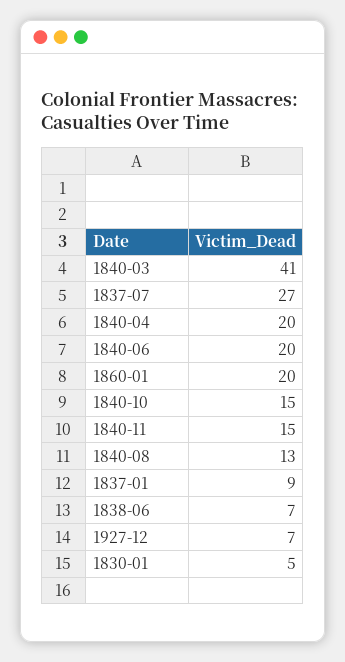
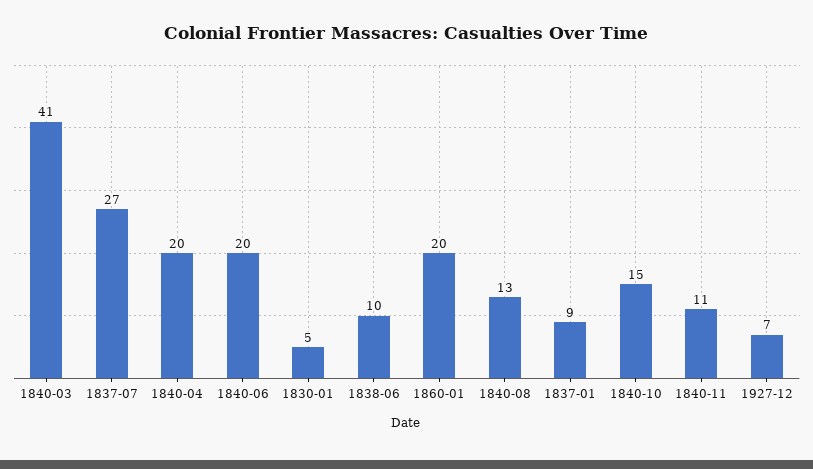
  {
    "1840-03": 41,
    "1837-07": 27,
    "1840-04": 20,
    "1840-06": 20,
    "1860-01": 20,
    "1840-10": 15,
-   "1840-11": 15,
+   "1840-11": 11,
    "1840-08": 13,
    "1837-01": 9,
-   "1838-06": 7,
+   "1838-06": 10,
    "1927-12": 7,
    "1830-01": 5
  }

